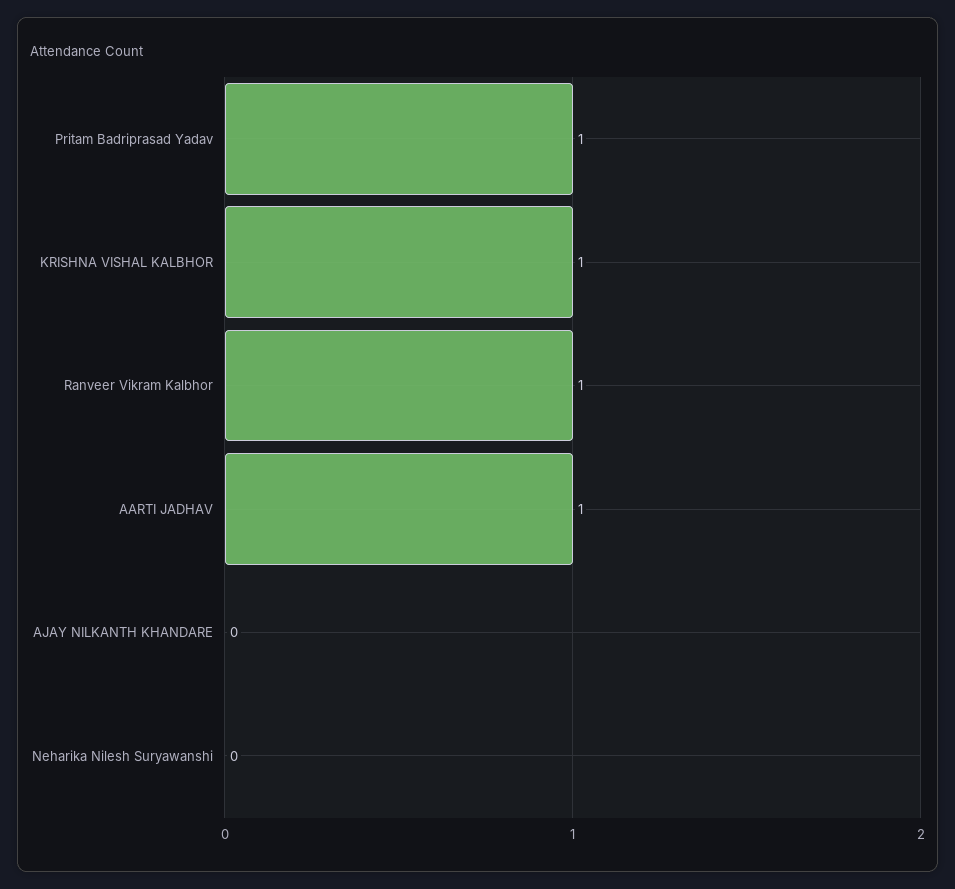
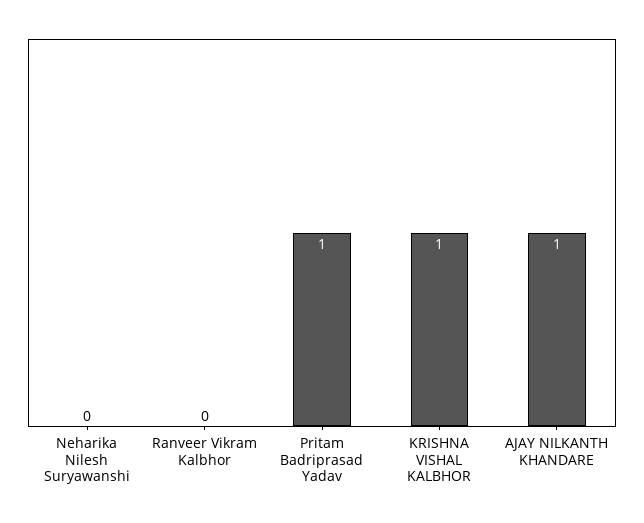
  {
    "Pritam Badriprasad Yadav": 1,
    "KRISHNA VISHAL KALBHOR": 1,
-   "Ranveer Vikram Kalbhor": 1,
+   "Ranveer Vikram Kalbhor": 0,
-   "AARTI JADHAV": 1,
-   "AJAY NILKANTH KHANDARE": 0,
+   "AJAY NILKANTH KHANDARE": 1,
    "Neharika Nilesh Suryawanshi": 0
  }

